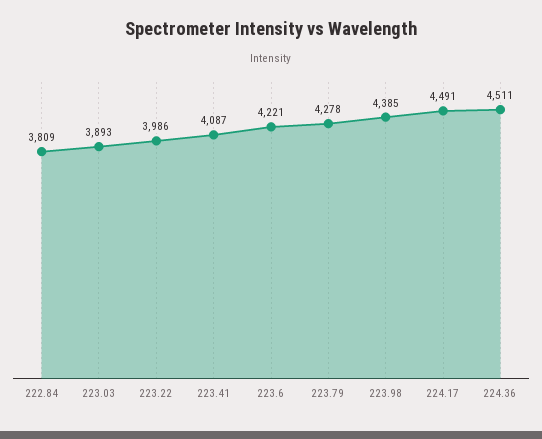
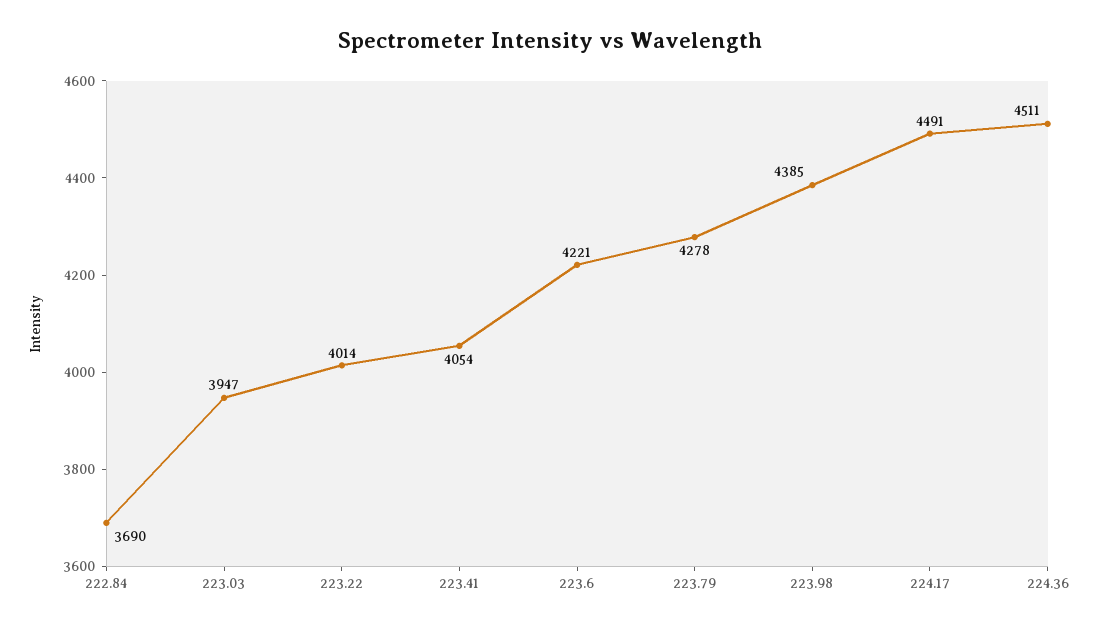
  {
-   "222.84": 3809,
+   "222.84": 3690,
-   "223.03": 3893,
+   "223.03": 3947,
-   "223.22": 3986,
+   "223.22": 4014,
-   "223.41": 4087,
+   "223.41": 4054,
    "223.6": 4221,
    "223.79": 4278,
    "223.98": 4385,
    "224.17": 4491,
    "224.36": 4511
  }

